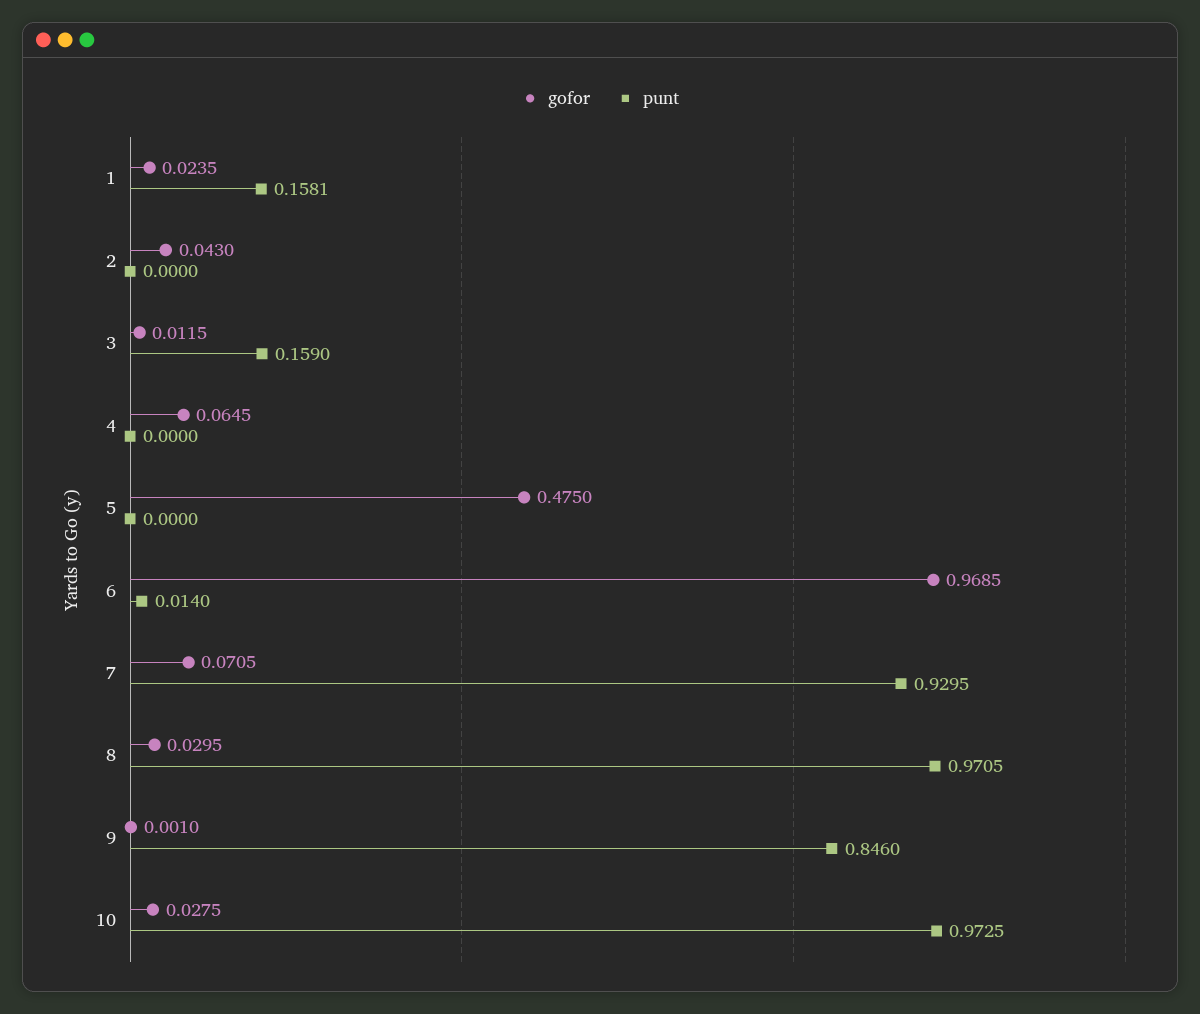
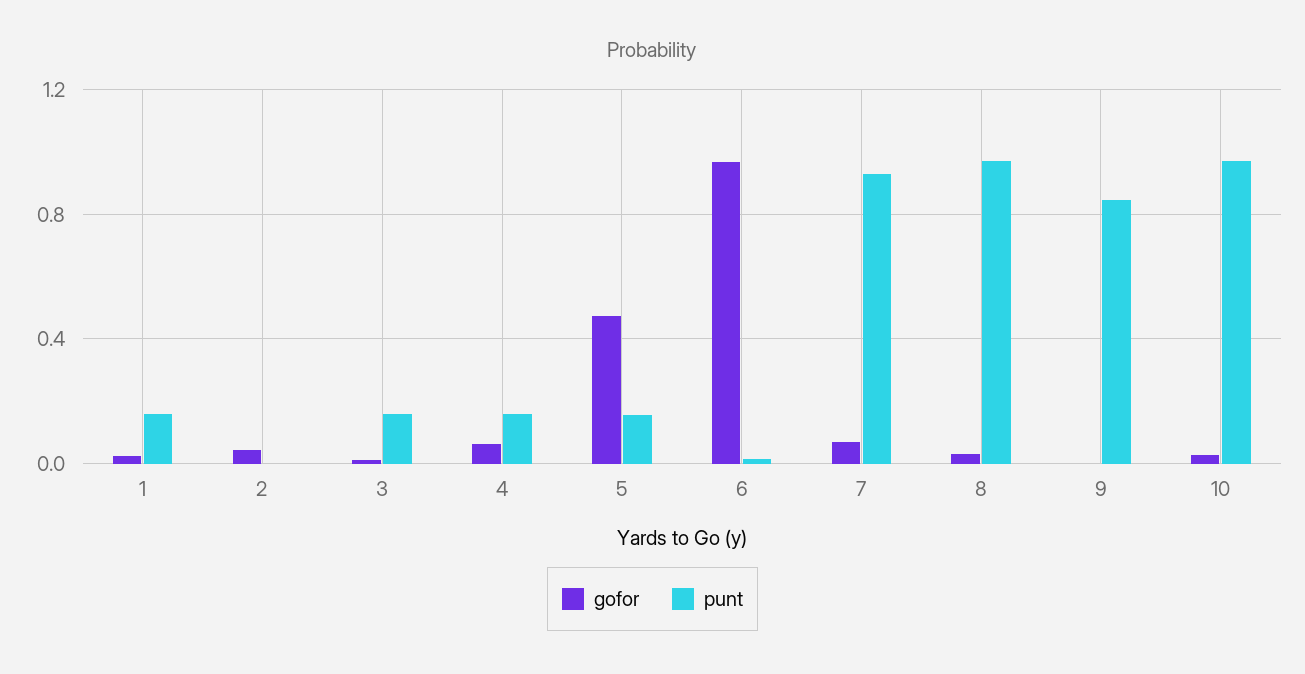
  {
    "gofor": {
      "1": 0.0235,
      "2": 0.043,
      "3": 0.0115,
      "4": 0.0645,
      "5": 0.475,
      "6": 0.9685,
      "7": 0.0705,
      "8": 0.0295,
      "9": 0.001,
      "10": 0.0275
    },
    "punt": {
      "1": 0.1581,
      "2": 0,
      "3": 0.159,
-     "4": 0,
+     "4": 0.15,
-     "5": 0,
+     "5": 0.15,
      "6": 0.014,
      "7": 0.9295,
      "8": 0.9705,
      "9": 0.846,
      "10": 0.9725
    }
  }

